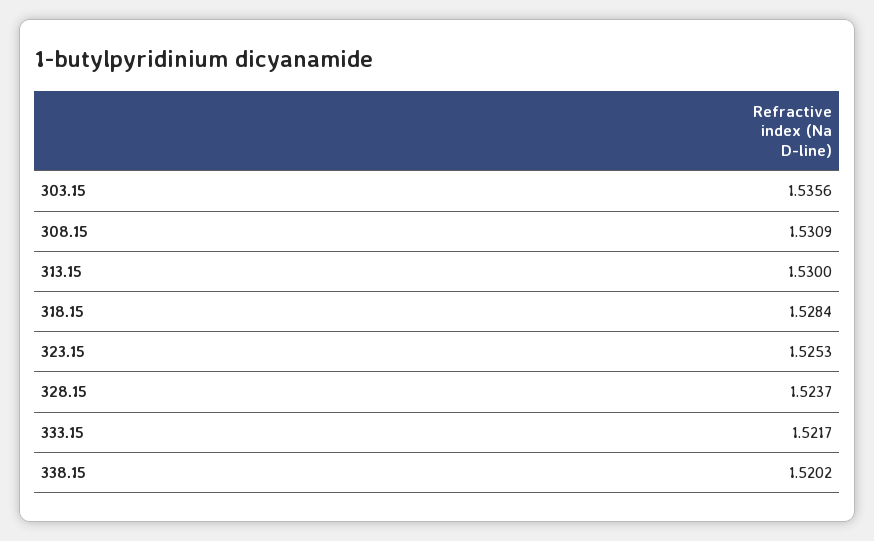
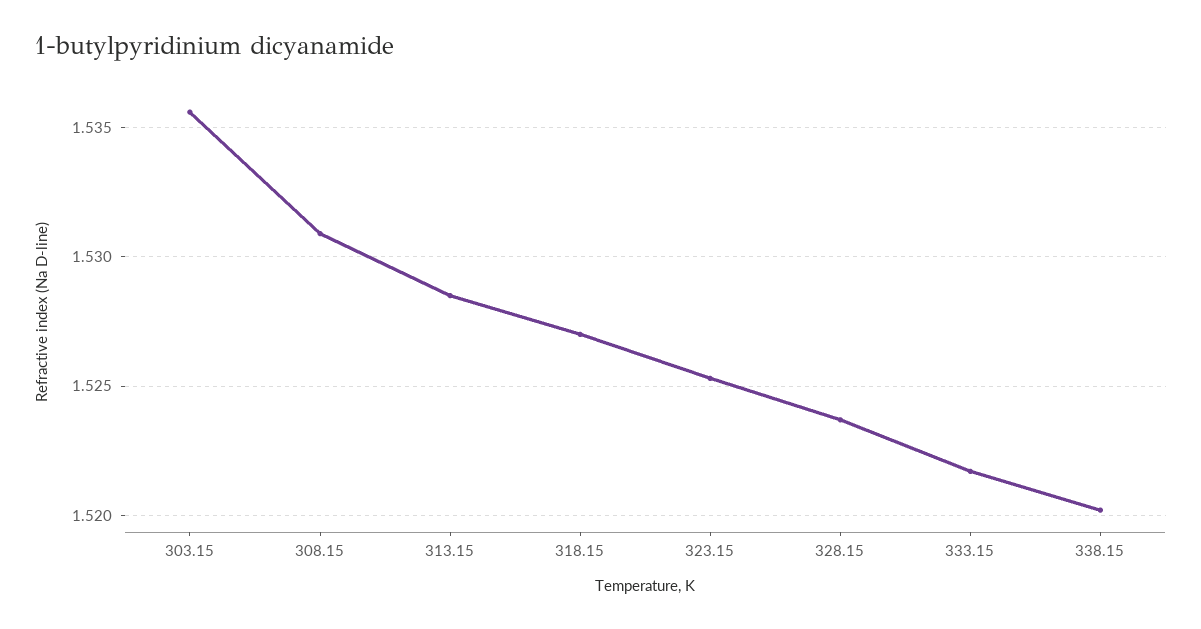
  {
    "303.15": 1.5356,
    "308.15": 1.5309,
-   "313.15": 1.53,
+   "313.15": 1.5285,
-   "318.15": 1.5284,
+   "318.15": 1.527,
    "323.15": 1.5253,
    "328.15": 1.5237,
    "333.15": 1.5217,
    "338.15": 1.5202
  }

